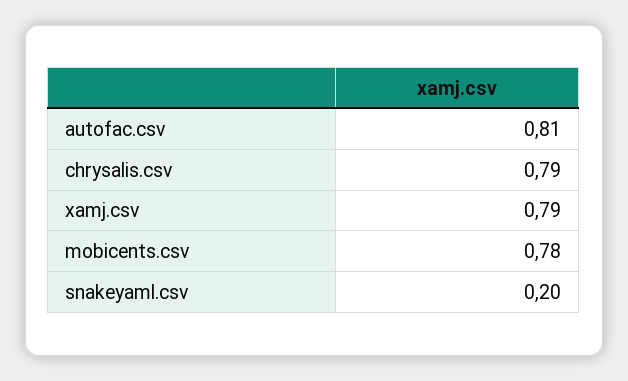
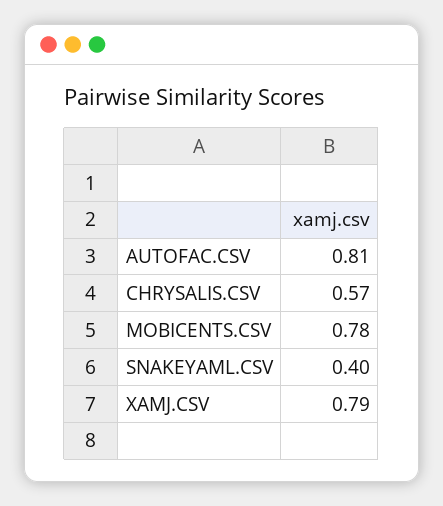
  {
    "autofac.csv": 0.81,
-   "chrysalis.csv": 0.79,
+   "chrysalis.csv": 0.57,
    "xamj.csv": 0.79,
    "mobicents.csv": 0.78,
-   "snakeyaml.csv": 0.2
+   "snakeyaml.csv": 0.4
  }

